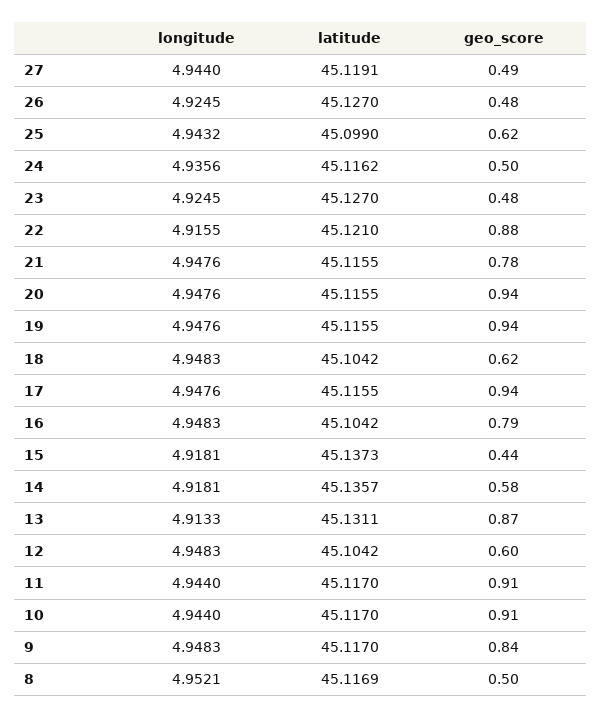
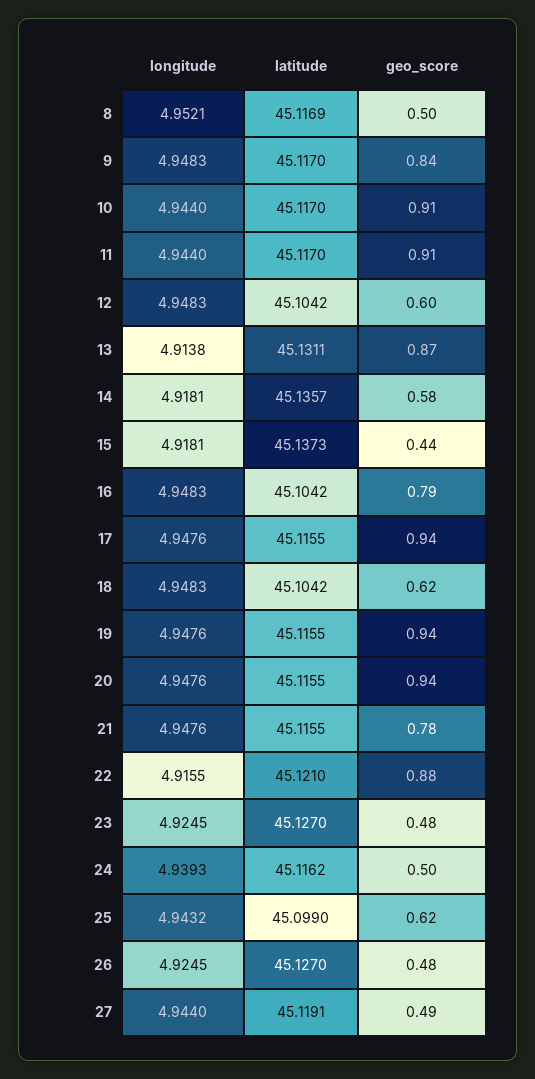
  {
    "longitude": {
      "27": 4.944,
      "26": 4.9245,
      "25": 4.9432,
-     "24": 4.9356,
+     "24": 4.9393,
      "23": 4.9245,
      "22": 4.9155,
      "21": 4.9476,
      "20": 4.9476,
      "19": 4.9476,
      "18": 4.9483,
      "17": 4.9476,
      "16": 4.9483,
      "15": 4.9181,
      "14": 4.9181,
-     "13": 4.9133,
+     "13": 4.9138,
      "12": 4.9483,
      "11": 4.944,
      "10": 4.944,
      "9": 4.9483,
      "8": 4.9521
    },
    "latitude": {
      "27": 45.1191,
      "26": 45.127,
      "25": 45.099,
      "24": 45.1162,
      "23": 45.127,
      "22": 45.121,
      "21": 45.1155,
      "20": 45.1155,
      "19": 45.1155,
      "18": 45.1042,
      "17": 45.1155,
      "16": 45.1042,
      "15": 45.1373,
      "14": 45.1357,
      "13": 45.1311,
      "12": 45.1042,
      "11": 45.117,
      "10": 45.117,
      "9": 45.117,
      "8": 45.1169
    },
    "geo_score": {
      "27": 0.49,
      "26": 0.48,
      "25": 0.62,
      "24": 0.5,
      "23": 0.48,
      "22": 0.88,
      "21": 0.78,
      "20": 0.94,
      "19": 0.94,
      "18": 0.62,
      "17": 0.94,
      "16": 0.79,
      "15": 0.44,
      "14": 0.58,
      "13": 0.87,
      "12": 0.6,
      "11": 0.91,
      "10": 0.91,
      "9": 0.84,
      "8": 0.5
    }
  }

